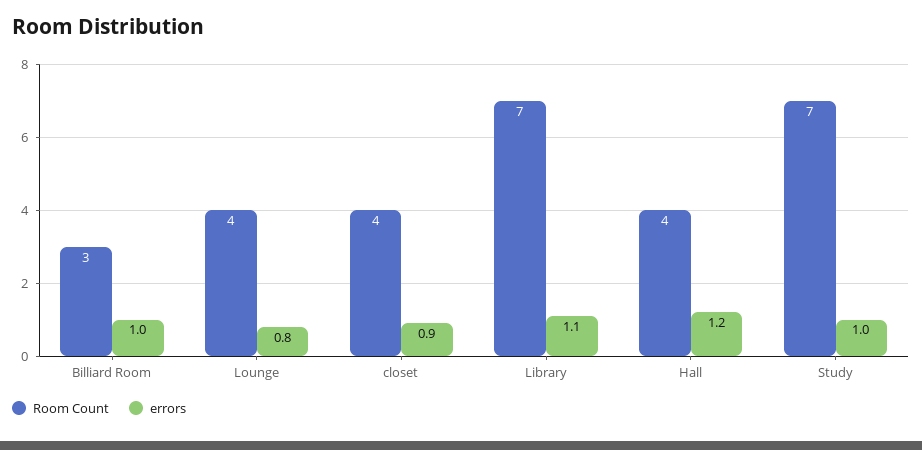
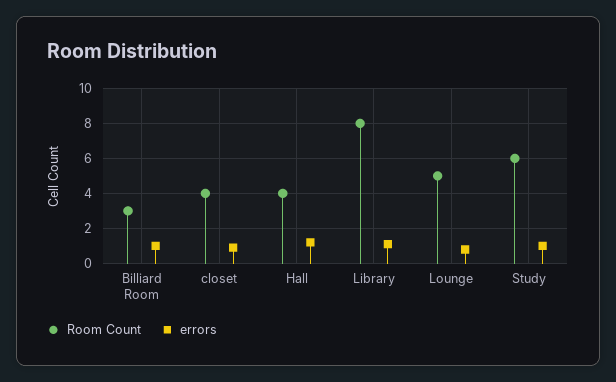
  {
    "Room Count": {
      "Billiard Room": 3,
-     "Lounge": 4,
+     "Lounge": 5,
      "closet": 4,
-     "Library": 7,
+     "Library": 8,
      "Hall": 4,
-     "Study": 7
+     "Study": 6
    },
    "errors": {
      "Billiard Room": 1,
      "Lounge": 0.8,
      "closet": 0.9,
      "Library": 1.1,
      "Hall": 1.2,
      "Study": 1
    }
  }

